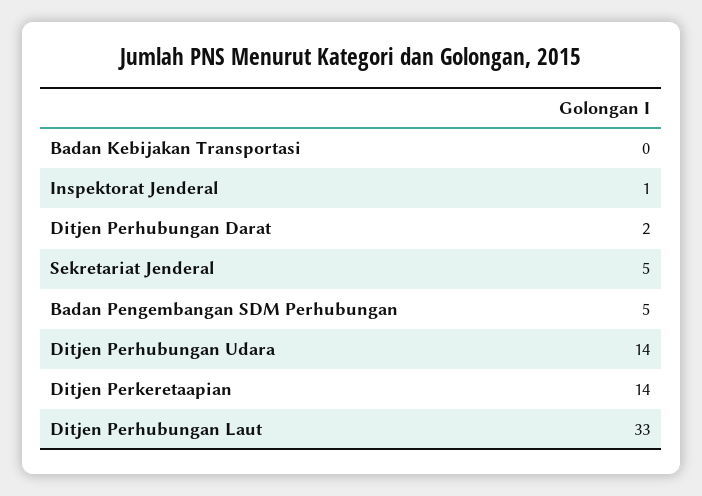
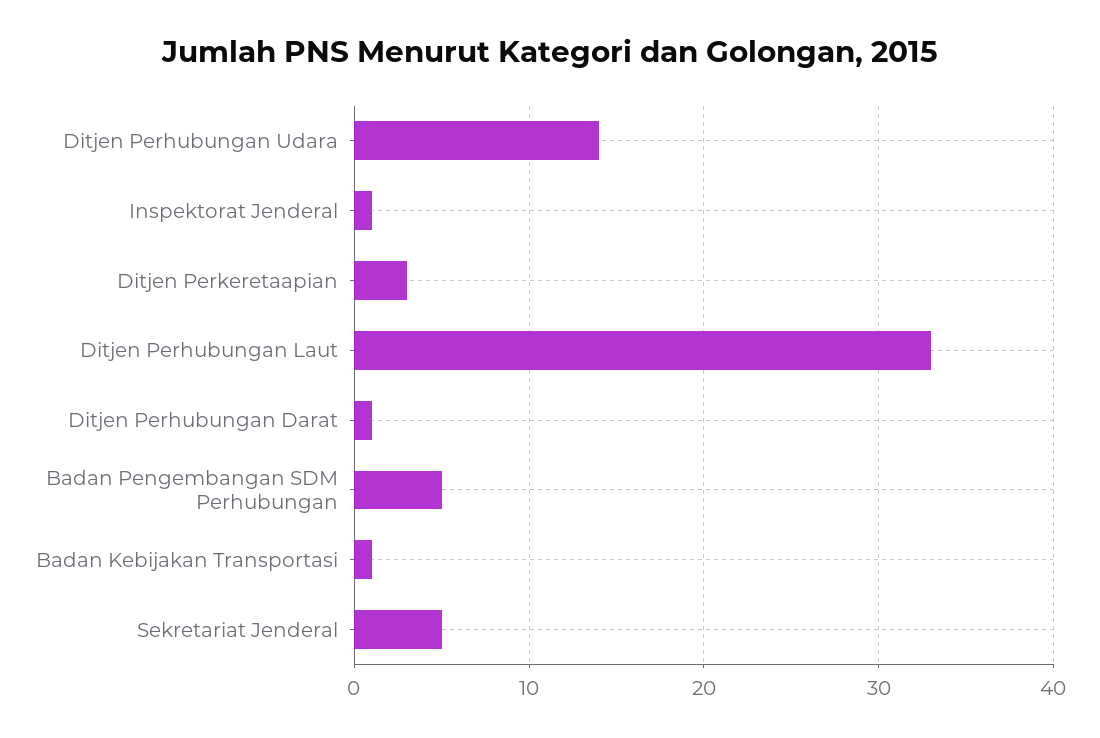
  {
-   "Badan Kebijakan Transportasi": 0,
+   "Badan Kebijakan Transportasi": 1,
    "Inspektorat Jenderal": 1,
-   "Ditjen Perhubungan Darat": 2,
+   "Ditjen Perhubungan Darat": 1,
    "Sekretariat Jenderal": 5,
    "Badan Pengembangan SDM Perhubungan": 5,
    "Ditjen Perhubungan Udara": 14,
-   "Ditjen Perkeretaapian": 14,
+   "Ditjen Perkeretaapian": 3,
    "Ditjen Perhubungan Laut": 33
  }

